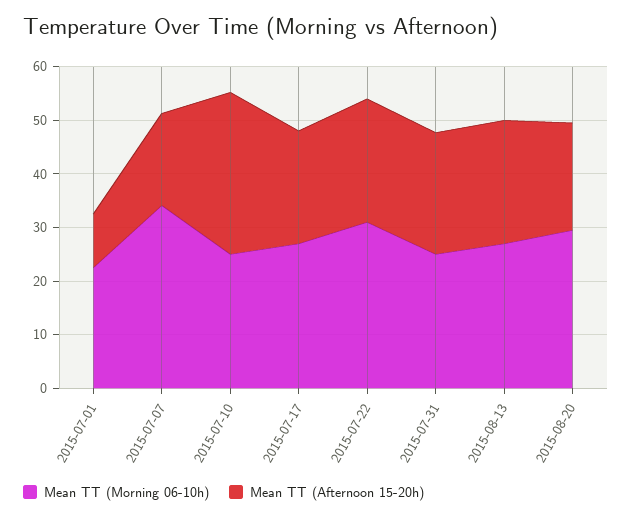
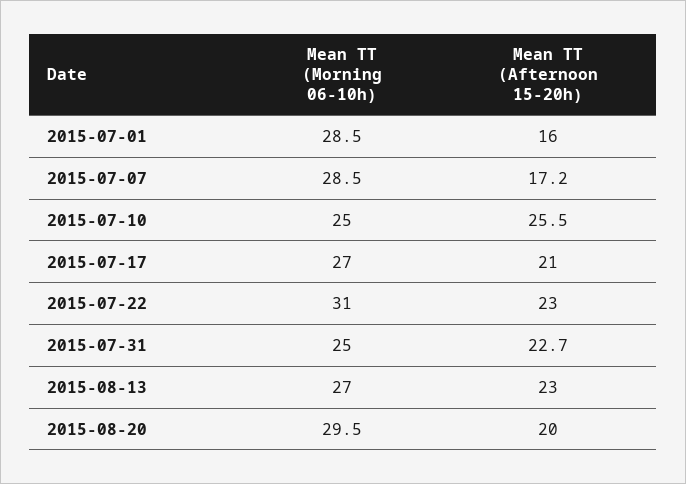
  {
    "Mean TT (Morning 06-10h)": {
-     "2015-07-01": 22,
+     "2015-07-01": 28.5,
-     "2015-07-07": 34,
+     "2015-07-07": 28.5,
      "2015-07-10": 25,
      "2015-07-17": 27,
      "2015-07-22": 31,
      "2015-07-31": 25,
      "2015-08-13": 27,
      "2015-08-20": 29.5
    },
    "Mean TT (Afternoon 15-20h)": {
-     "2015-07-01": 10,
+     "2015-07-01": 16,
      "2015-07-07": 17.2,
-     "2015-07-10": 30,
+     "2015-07-10": 25.5,
      "2015-07-17": 21,
      "2015-07-22": 23,
      "2015-07-31": 22.7,
      "2015-08-13": 23,
      "2015-08-20": 20
    }
  }

